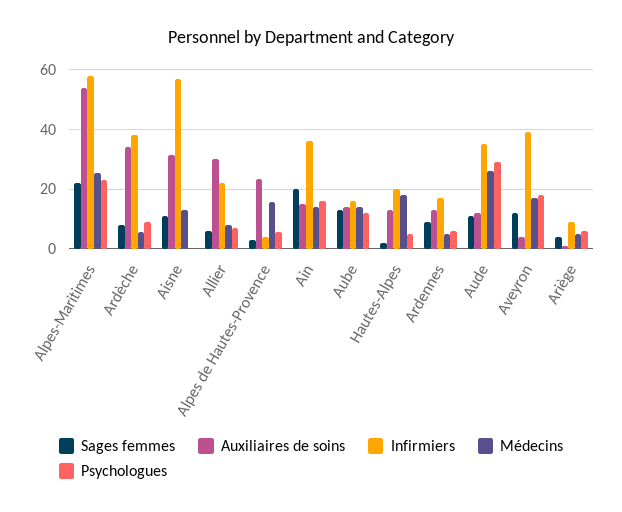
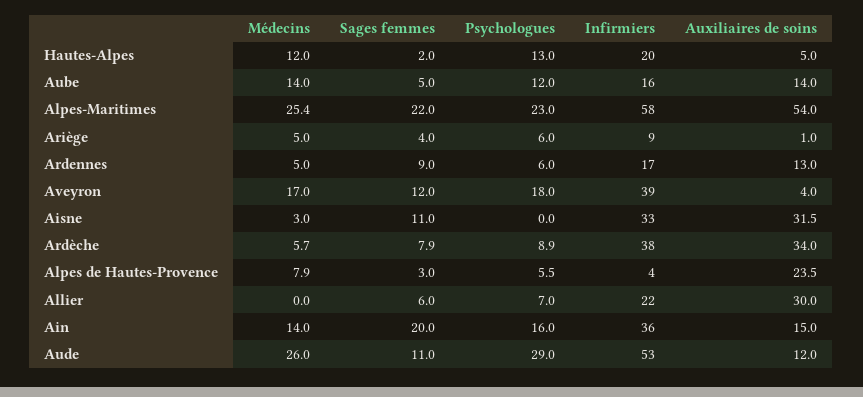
  {
    "Sages femmes": {
      "Alpes-Maritimes": 22,
      "Ardèche": 7.9,
      "Aisne": 11,
      "Allier": 6,
      "Alpes de Hautes-Provence": 3,
      "Ain": 20,
-     "Aube": 12.5,
+     "Aube": 5,
      "Hautes-Alpes": 2,
      "Ardennes": 9,
      "Aude": 11,
      "Aveyron": 12,
      "Ariège": 4
    },
    "Auxiliaires de soins": {
      "Alpes-Maritimes": 54,
      "Ardèche": 34,
      "Aisne": 31.5,
      "Allier": 30,
      "Alpes de Hautes-Provence": 23.5,
      "Ain": 15,
      "Aube": 14,
-     "Hautes-Alpes": 12.5,
+     "Hautes-Alpes": 5,
      "Ardennes": 13,
      "Aude": 12,
      "Aveyron": 4,
      "Ariège": 1
    },
    "Infirmiers": {
      "Alpes-Maritimes": 58,
      "Ardèche": 38,
-     "Aisne": 57.5,
+     "Aisne": 33,
      "Allier": 22,
      "Alpes de Hautes-Provence": 4,
      "Ain": 36,
      "Aube": 16,
      "Hautes-Alpes": 20,
      "Ardennes": 17,
-     "Aude": 35,
+     "Aude": 53,
      "Aveyron": 39,
      "Ariège": 9
    },
    "Médecins": {
      "Alpes-Maritimes": 25.4,
      "Ardèche": 5.7,
-     "Aisne": 12.5,
+     "Aisne": 3,
-     "Allier": 7.5,
+     "Allier": 0,
-     "Alpes de Hautes-Provence": 15,
+     "Alpes de Hautes-Provence": 7.9,
      "Ain": 14,
      "Aube": 14,
-     "Hautes-Alpes": 17.5,
+     "Hautes-Alpes": 12,
      "Ardennes": 5,
      "Aude": 26,
      "Aveyron": 17,
      "Ariège": 5
    },
    "Psychologues": {
      "Alpes-Maritimes": 23,
      "Ardèche": 8.9,
      "Aisne": 0,
      "Allier": 7,
      "Alpes de Hautes-Provence": 5.5,
      "Ain": 16,
      "Aube": 12,
-     "Hautes-Alpes": 5,
+     "Hautes-Alpes": 13,
      "Ardennes": 6,
      "Aude": 29,
      "Aveyron": 18,
      "Ariège": 6
    }
  }

